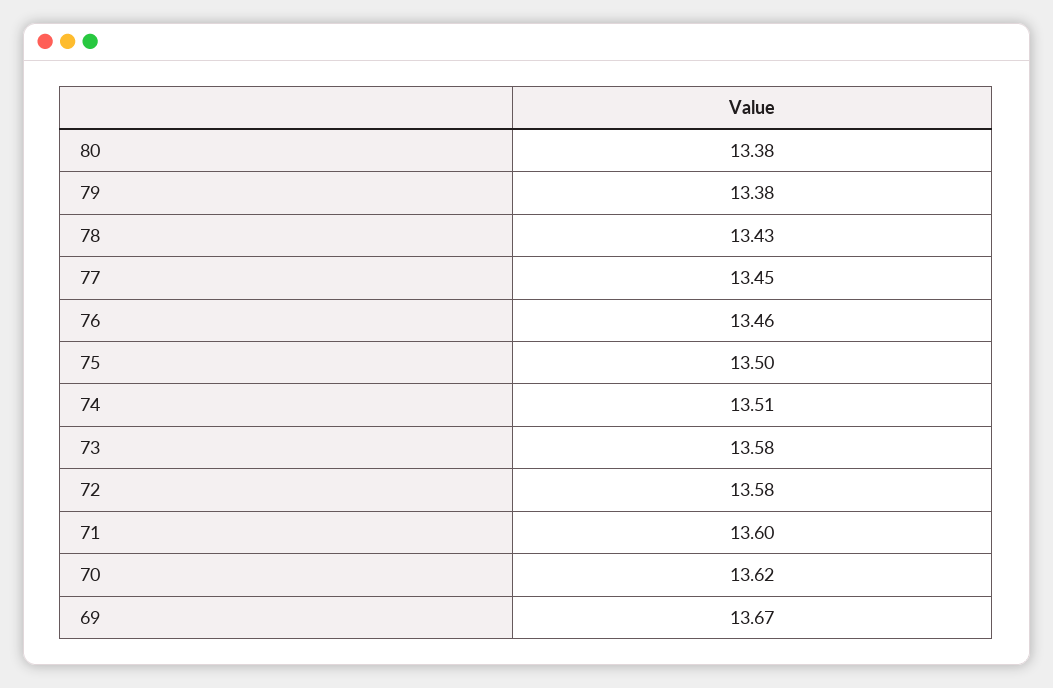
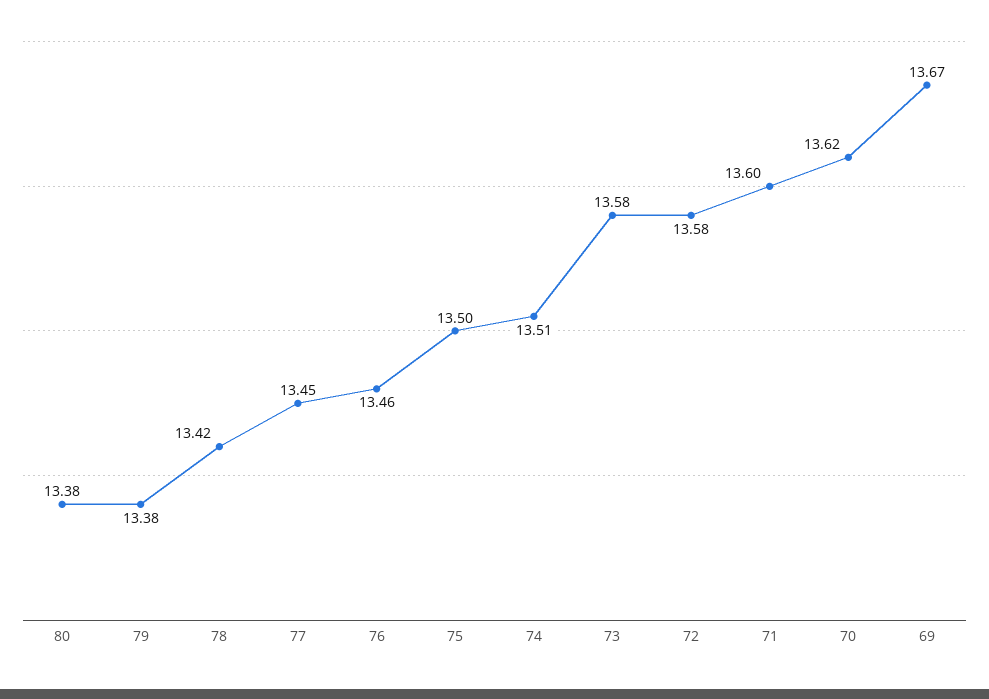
  {
    "80": 13.38,
    "79": 13.38,
-   "78": 13.43,
+   "78": 13.42,
    "77": 13.45,
    "76": 13.46,
    "75": 13.5,
    "74": 13.51,
    "73": 13.58,
    "72": 13.58,
    "71": 13.6,
    "70": 13.62,
    "69": 13.67
  }

